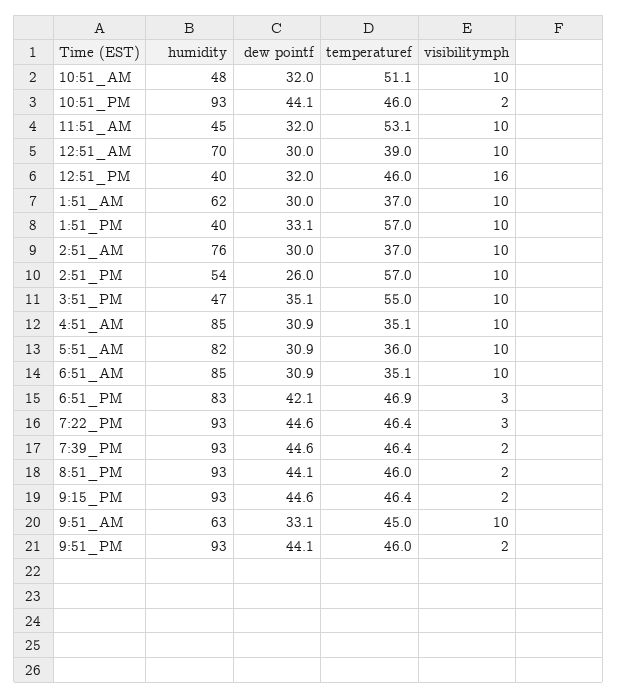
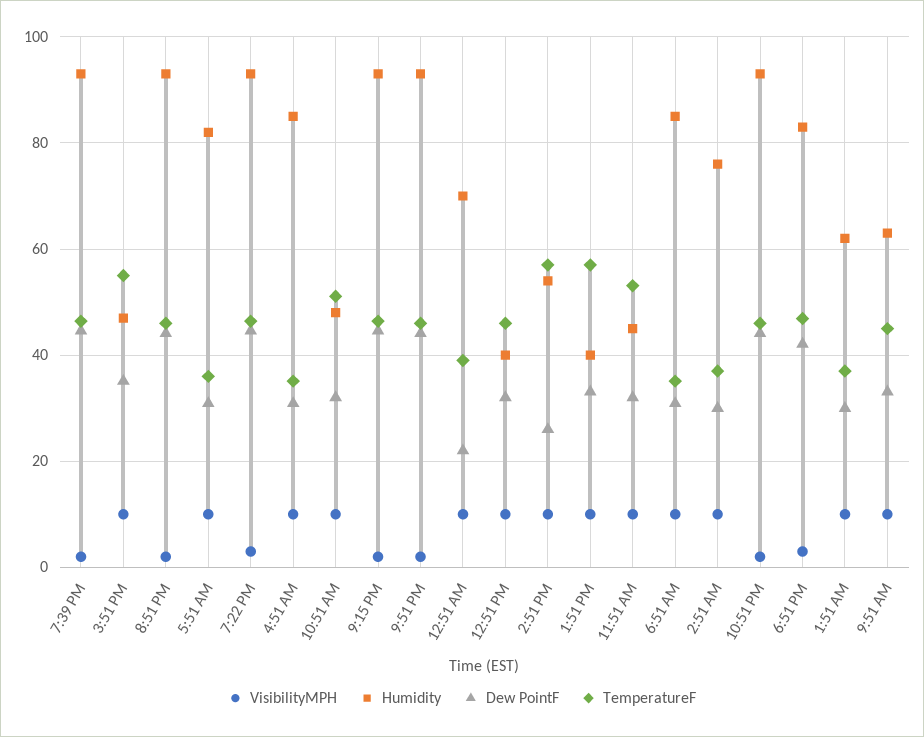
  {
    "humidity": {
      "10:51_AM": 48,
      "10:51_PM": 93,
      "11:51_AM": 45,
      "12:51_AM": 70,
      "12:51_PM": 40,
      "1:51_AM": 62,
      "1:51_PM": 40,
      "2:51_AM": 76,
      "2:51_PM": 54,
      "3:51_PM": 47,
      "4:51_AM": 85,
      "5:51_AM": 82,
      "6:51_AM": 85,
      "6:51_PM": 83,
      "7:22_PM": 93,
      "7:39_PM": 93,
      "8:51_PM": 93,
      "9:15_PM": 93,
      "9:51_AM": 63,
      "9:51_PM": 93
    },
    "dew pointf": {
      "10:51_AM": 32,
      "10:51_PM": 44.1,
      "11:51_AM": 32,
-     "12:51_AM": 30,
+     "12:51_AM": 22,
      "12:51_PM": 32,
      "1:51_AM": 30,
      "1:51_PM": 33.1,
      "2:51_AM": 30,
      "2:51_PM": 26,
      "3:51_PM": 35.1,
      "4:51_AM": 30.9,
      "5:51_AM": 30.9,
      "6:51_AM": 30.9,
      "6:51_PM": 42.1,
      "7:22_PM": 44.6,
      "7:39_PM": 44.6,
      "8:51_PM": 44.1,
      "9:15_PM": 44.6,
      "9:51_AM": 33.1,
      "9:51_PM": 44.1
    },
    "temperaturef": {
      "10:51_AM": 51.1,
      "10:51_PM": 46,
      "11:51_AM": 53.1,
      "12:51_AM": 39,
      "12:51_PM": 46,
      "1:51_AM": 37,
      "1:51_PM": 57,
      "2:51_AM": 37,
      "2:51_PM": 57,
      "3:51_PM": 55,
      "4:51_AM": 35.1,
      "5:51_AM": 36,
      "6:51_AM": 35.1,
      "6:51_PM": 46.9,
      "7:22_PM": 46.4,
      "7:39_PM": 46.4,
      "8:51_PM": 46,
      "9:15_PM": 46.4,
      "9:51_AM": 45,
      "9:51_PM": 46
    },
    "visibilitymph": {
      "10:51_AM": 10,
      "10:51_PM": 2,
      "11:51_AM": 10,
      "12:51_AM": 10,
-     "12:51_PM": 16,
+     "12:51_PM": 10,
      "1:51_AM": 10,
      "1:51_PM": 10,
      "2:51_AM": 10,
      "2:51_PM": 10,
      "3:51_PM": 10,
      "4:51_AM": 10,
      "5:51_AM": 10,
      "6:51_AM": 10,
      "6:51_PM": 3,
      "7:22_PM": 3,
      "7:39_PM": 2,
      "8:51_PM": 2,
      "9:15_PM": 2,
      "9:51_AM": 10,
      "9:51_PM": 2
    }
  }

